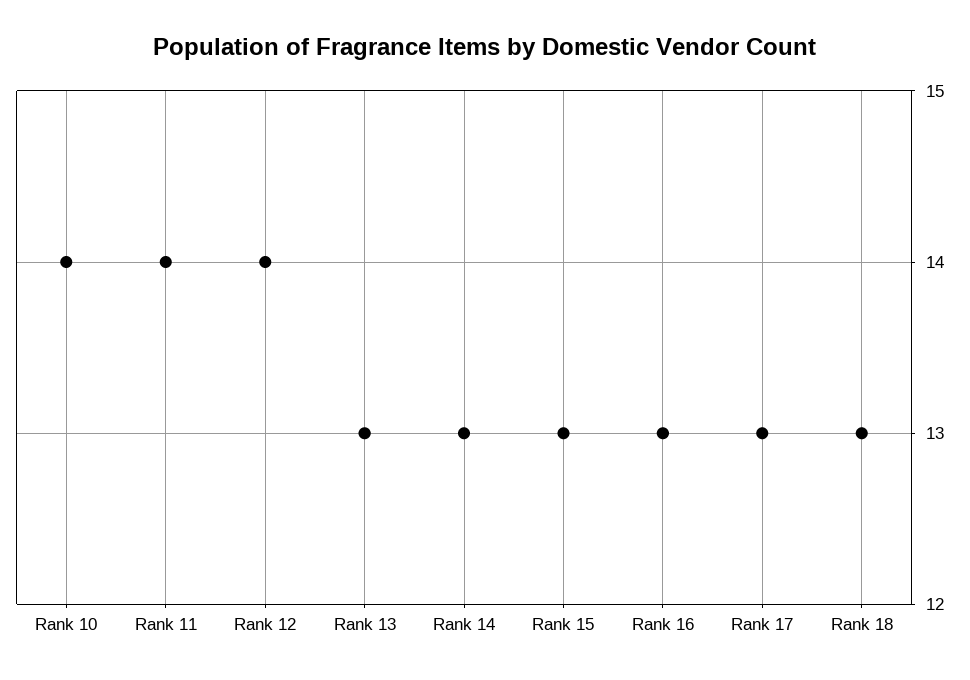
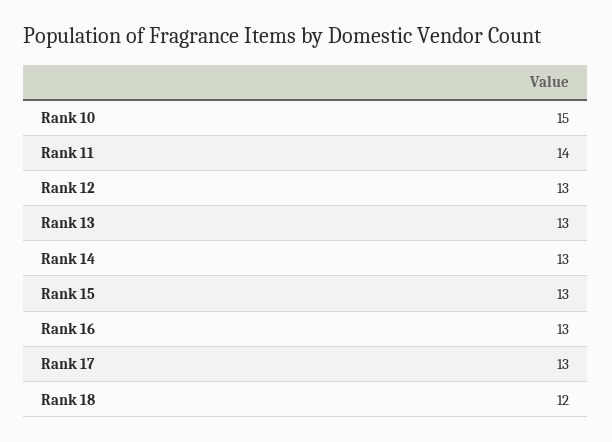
  {
-   "Rank 10": 14,
+   "Rank 10": 15,
    "Rank 11": 14,
-   "Rank 12": 14,
+   "Rank 12": 13,
    "Rank 13": 13,
    "Rank 14": 13,
    "Rank 15": 13,
    "Rank 16": 13,
    "Rank 17": 13,
-   "Rank 18": 13
+   "Rank 18": 12
  }

